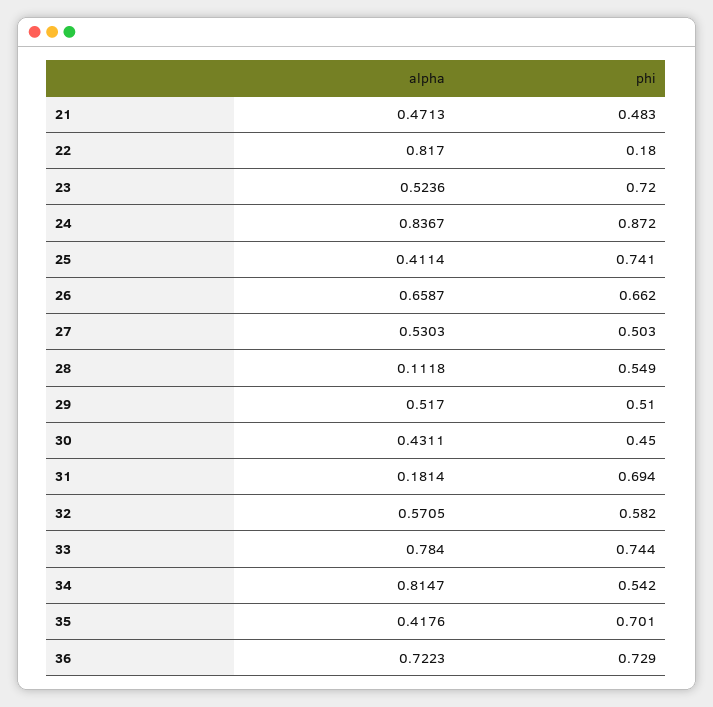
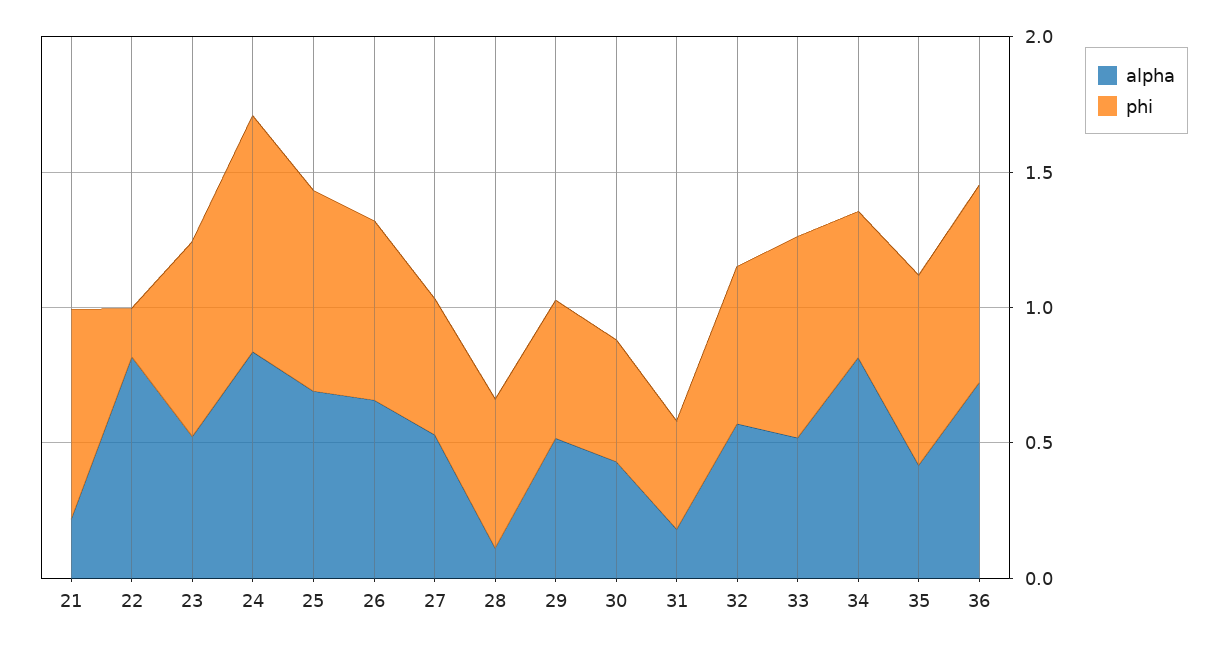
  {
    "alpha": {
-     "21": 0.4713,
+     "21": 0.2,
      "22": 0.817,
      "23": 0.5236,
      "24": 0.8367,
-     "25": 0.4114,
+     "25": 0.7,
      "26": 0.6587,
      "27": 0.5303,
      "28": 0.1118,
      "29": 0.517,
      "30": 0.4311,
      "31": 0.1814,
      "32": 0.5705,
-     "33": 0.784,
+     "33": 0.5,
      "34": 0.8147,
      "35": 0.4176,
      "36": 0.7223
    },
    "phi": {
-     "21": 0.483,
+     "21": 0.8,
      "22": 0.18,
      "23": 0.72,
      "24": 0.872,
      "25": 0.741,
      "26": 0.662,
      "27": 0.503,
      "28": 0.549,
      "29": 0.51,
      "30": 0.45,
-     "31": 0.694,
+     "31": 0.4,
      "32": 0.582,
      "33": 0.744,
      "34": 0.542,
      "35": 0.701,
      "36": 0.729
    }
  }

